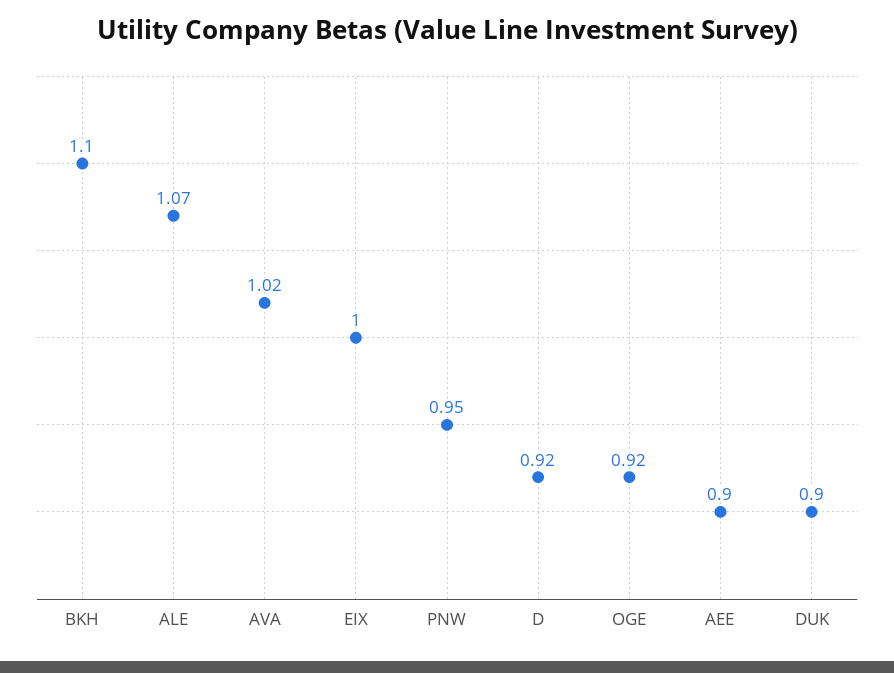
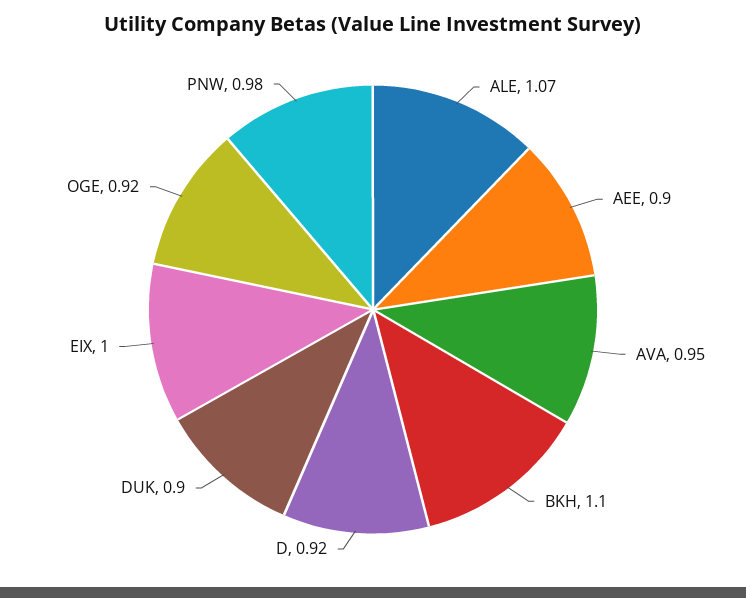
  {
    "BKH": 1.1,
    "ALE": 1.07,
-   "AVA": 1.02,
+   "AVA": 0.95,
    "EIX": 1,
-   "PNW": 0.95,
+   "PNW": 0.98,
    "D": 0.92,
    "OGE": 0.92,
    "AEE": 0.9,
    "DUK": 0.9
  }

